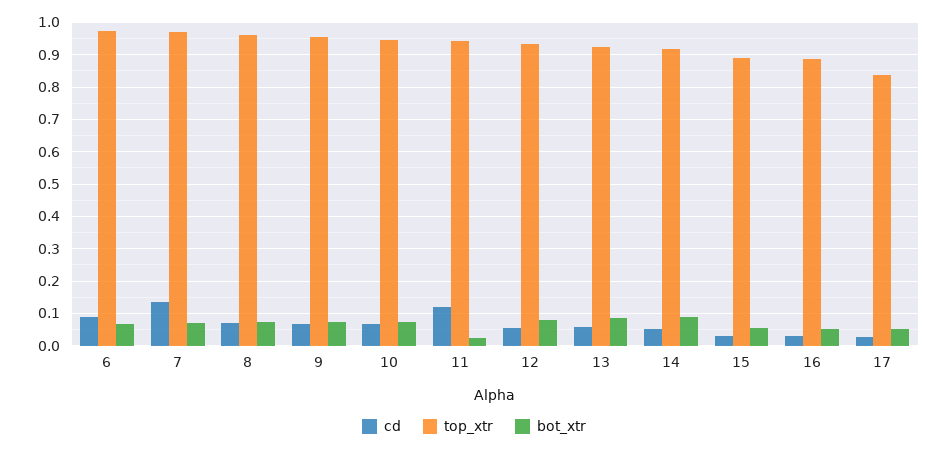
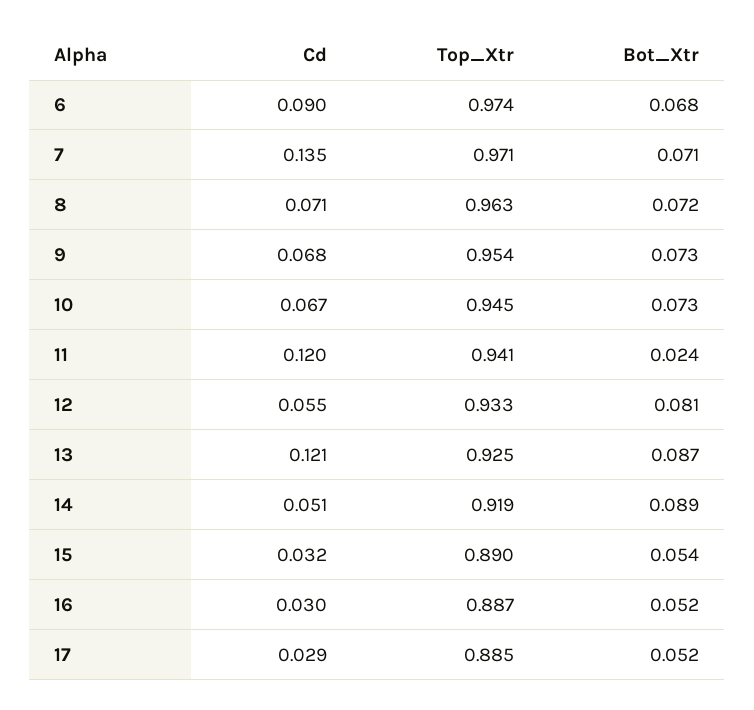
  {
    "cd": {
      "6": 0.09,
      "7": 0.135,
      "8": 0.071,
      "9": 0.068,
      "10": 0.067,
      "11": 0.12,
      "12": 0.055,
-     "13": 0.06,
+     "13": 0.121,
      "14": 0.051,
      "15": 0.032,
      "16": 0.03,
      "17": 0.029
    },
    "top_xtr": {
      "6": 0.974,
      "7": 0.971,
      "8": 0.963,
      "9": 0.954,
      "10": 0.945,
      "11": 0.941,
      "12": 0.933,
      "13": 0.925,
      "14": 0.919,
      "15": 0.89,
      "16": 0.887,
-     "17": 0.84
+     "17": 0.885
    },
    "bot_xtr": {
      "6": 0.068,
      "7": 0.071,
      "8": 0.072,
      "9": 0.073,
      "10": 0.073,
      "11": 0.024,
      "12": 0.081,
      "13": 0.087,
      "14": 0.089,
      "15": 0.054,
      "16": 0.052,
      "17": 0.052
    }
  }

